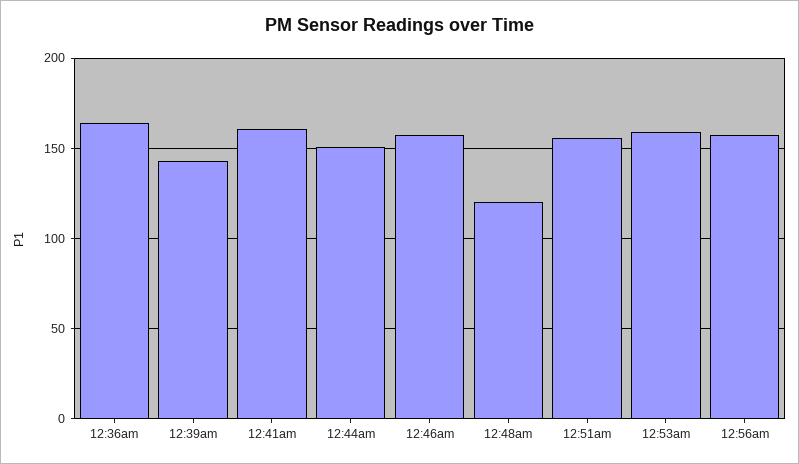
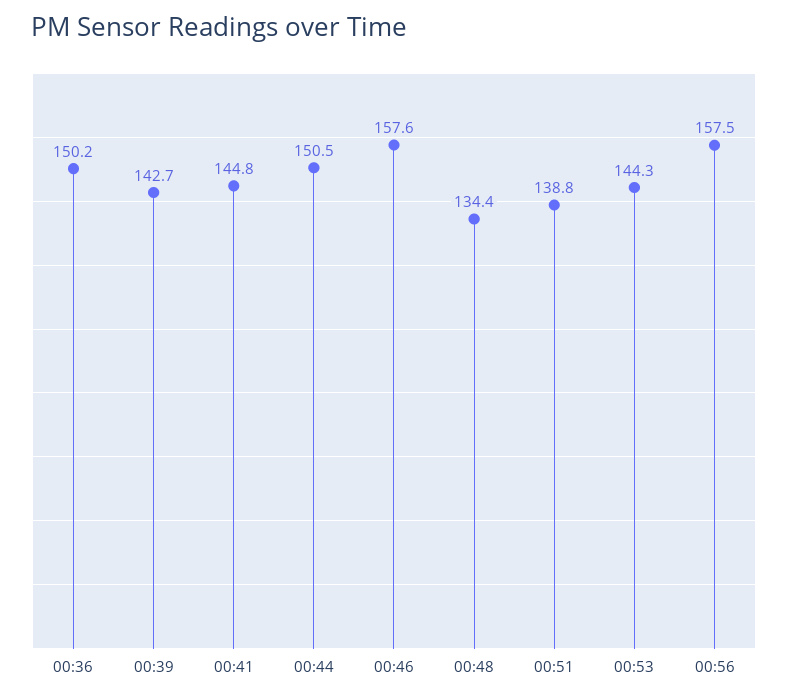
  {
-   "12:36am": 165,
+   "12:36am": 150.2,
    "12:39am": 142.7,
-   "12:41am": 160,
+   "12:41am": 144.8,
    "12:44am": 150.5,
    "12:46am": 157.6,
-   "12:48am": 120,
+   "12:48am": 134.4,
-   "12:51am": 155,
+   "12:51am": 138.8,
-   "12:53am": 160,
+   "12:53am": 144.3,
    "12:56am": 157.5
  }

